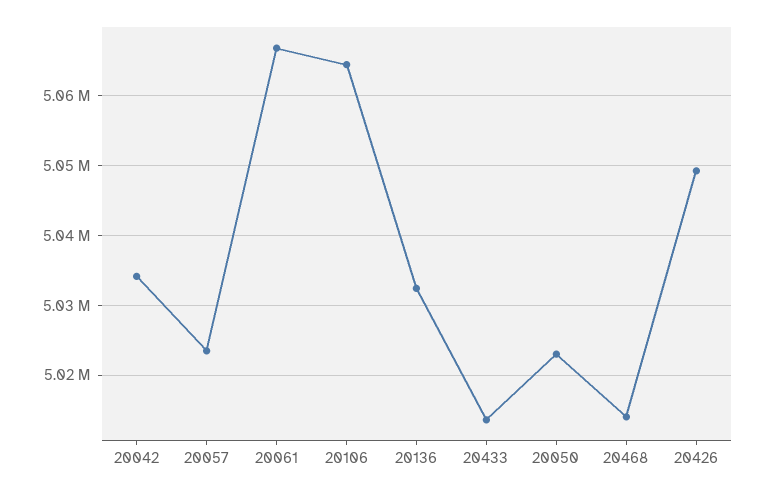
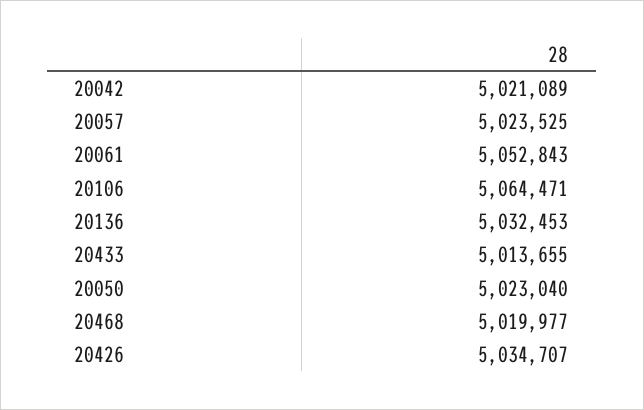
  {
-   "20042": 5034000,
+   "20042": 5021089,
    "20057": 5023525,
-   "20061": 5067000,
+   "20061": 5052843,
    "20106": 5064471,
    "20136": 5032453,
    "20433": 5013655,
    "20050": 5023040,
-   "20468": 5014000,
+   "20468": 5019977,
-   "20426": 5049000
+   "20426": 5034707
  }

